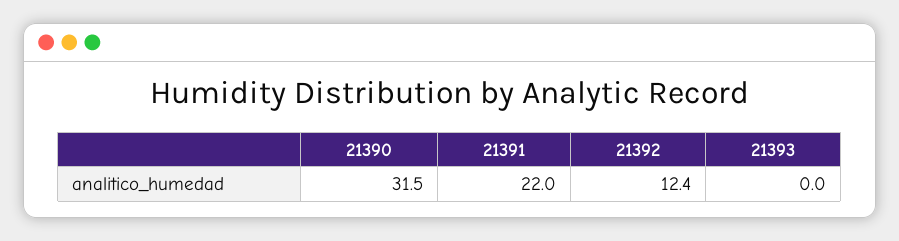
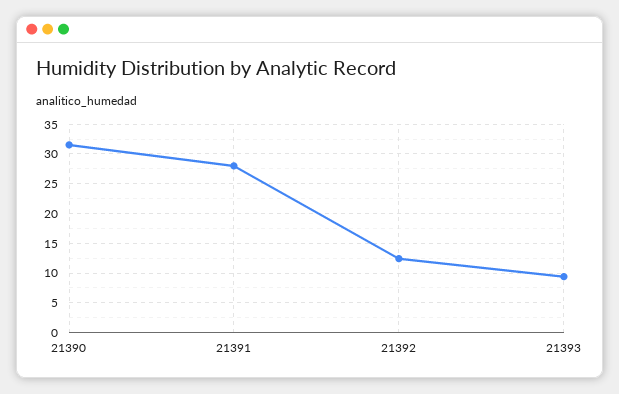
  {
    "21390": 31.5,
-   "21391": 22,
+   "21391": 27.5,
    "21392": 12.4,
-   "21393": 0
+   "21393": 10
  }

